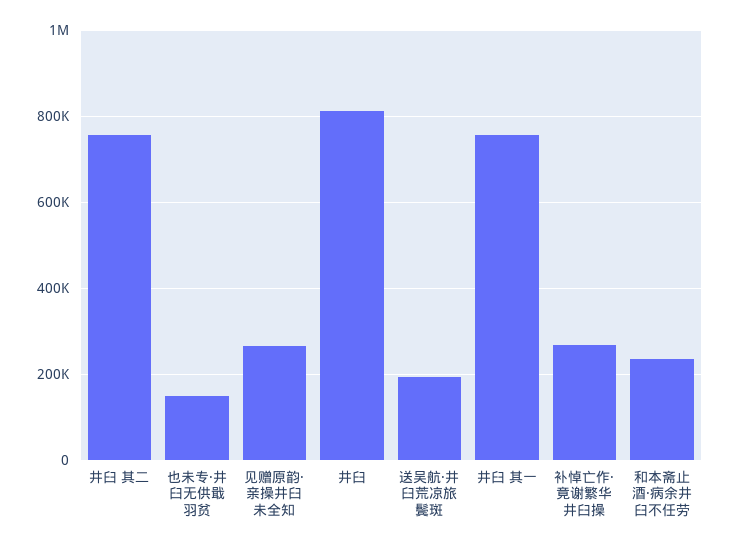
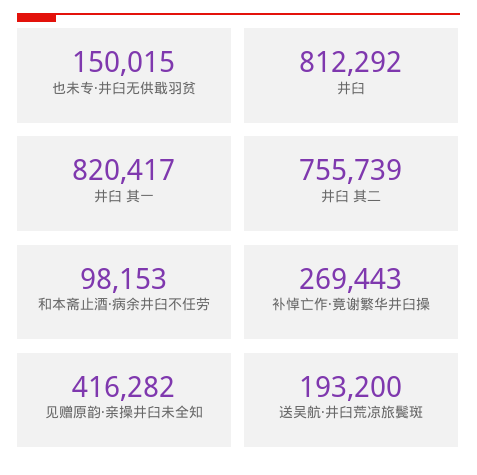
  {
    "井臼 其二": 755739,
    "也未专·井臼无供戢羽贫": 150015,
-   "见赠原韵·亲操井臼未全知": 260000,
+   "见赠原韵·亲操井臼未全知": 416282,
    "井臼": 812292,
    "送吴航·井臼荒凉旅鬓斑": 193200,
-   "井臼 其一": 760000,
+   "井臼 其一": 820417,
    "补悼亡作·竟谢繁华井臼操": 269443,
-   "和本斋止酒·病余井臼不任劳": 240000
+   "和本斋止酒·病余井臼不任劳": 98153
  }

